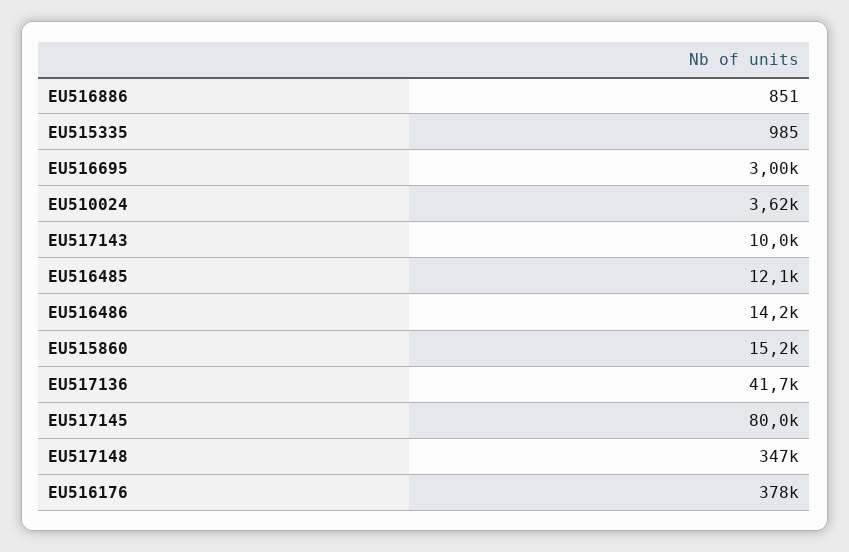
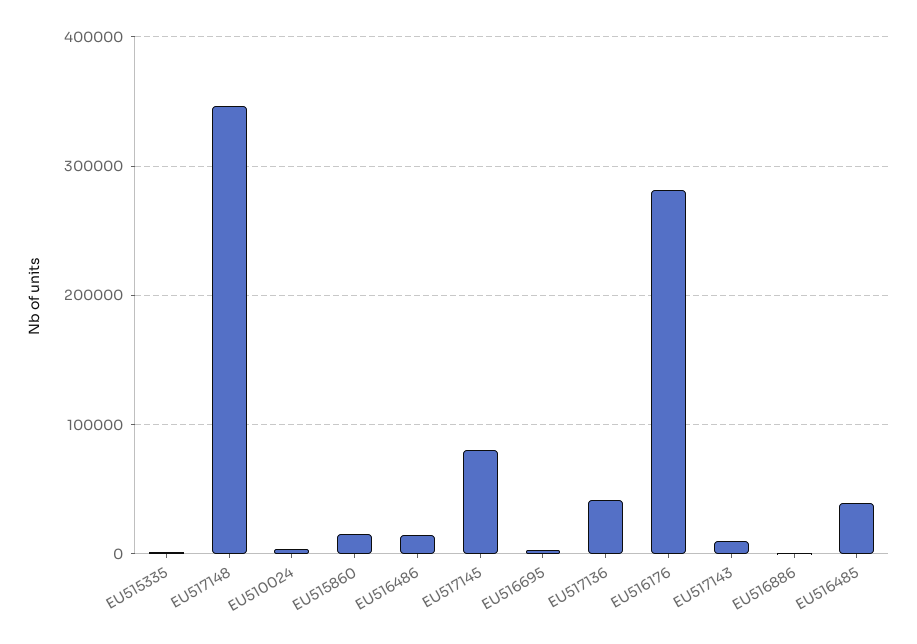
  {
    "EU516886": 851,
    "EU515335": 985,
    "EU516695": 3000,
    "EU510024": 3620,
    "EU517143": 10000,
-   "EU516485": 12100,
+   "EU516485": 40000,
    "EU516486": 14200,
    "EU515860": 15200,
    "EU517136": 41700,
    "EU517145": 80000,
    "EU517148": 347000,
-   "EU516176": 378000
+   "EU516176": 280000
  }

